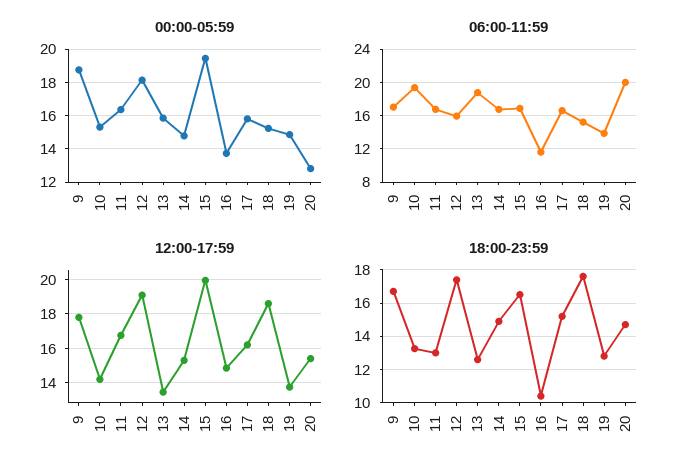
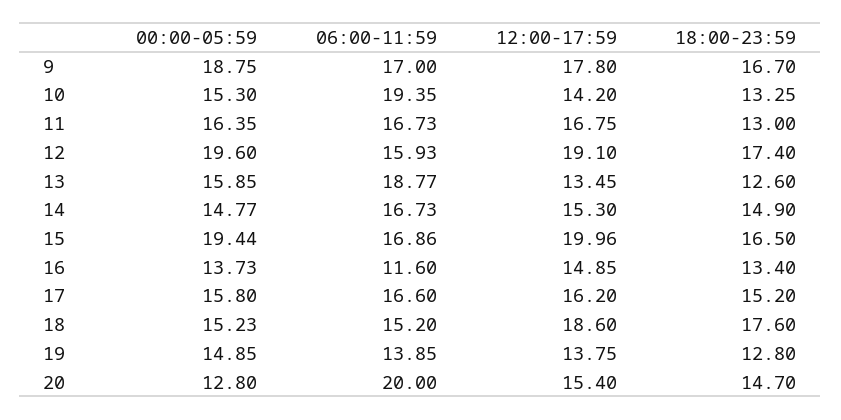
  {
    "00:00-05:59": {
      "9": 18.75,
      "10": 15.3,
      "11": 16.35,
-     "12": 18,
+     "12": 19.6,
      "13": 15.85,
      "14": 14.77,
      "15": 19.44,
      "16": 13.73,
      "17": 15.8,
      "18": 15.23,
      "19": 14.85,
      "20": 12.8
    },
    "06:00-11:59": {
      "9": 17,
      "10": 19.35,
      "11": 16.73,
      "12": 15.93,
      "13": 18.77,
      "14": 16.73,
      "15": 16.86,
      "16": 11.6,
      "17": 16.6,
      "18": 15.2,
      "19": 13.85,
      "20": 20
    },
    "12:00-17:59": {
      "9": 17.8,
      "10": 14.2,
      "11": 16.75,
      "12": 19.1,
      "13": 13.45,
      "14": 15.3,
      "15": 19.96,
      "16": 14.85,
      "17": 16.2,
      "18": 18.6,
      "19": 13.75,
      "20": 15.4
    },
    "18:00-23:59": {
      "9": 16.7,
      "10": 13.25,
      "11": 13,
      "12": 17.4,
      "13": 12.6,
      "14": 14.9,
      "15": 16.5,
-     "16": 10.5,
+     "16": 13.4,
      "17": 15.2,
      "18": 17.6,
      "19": 12.8,
      "20": 14.7
    }
  }

